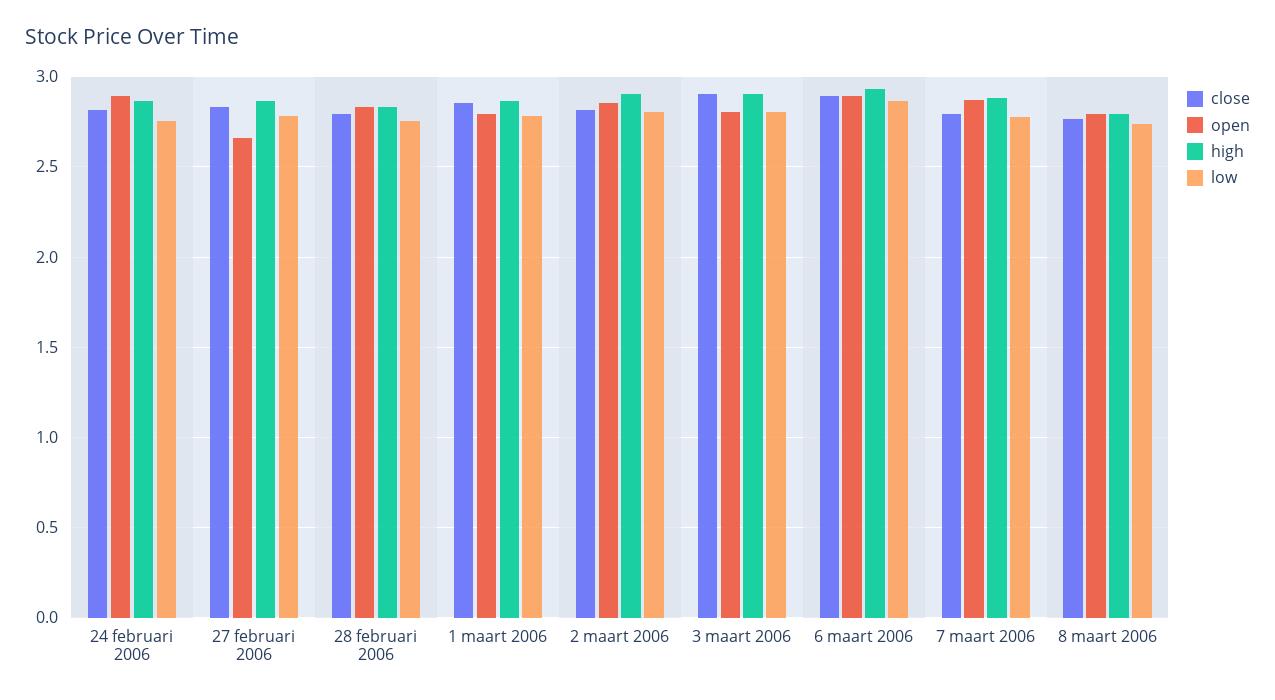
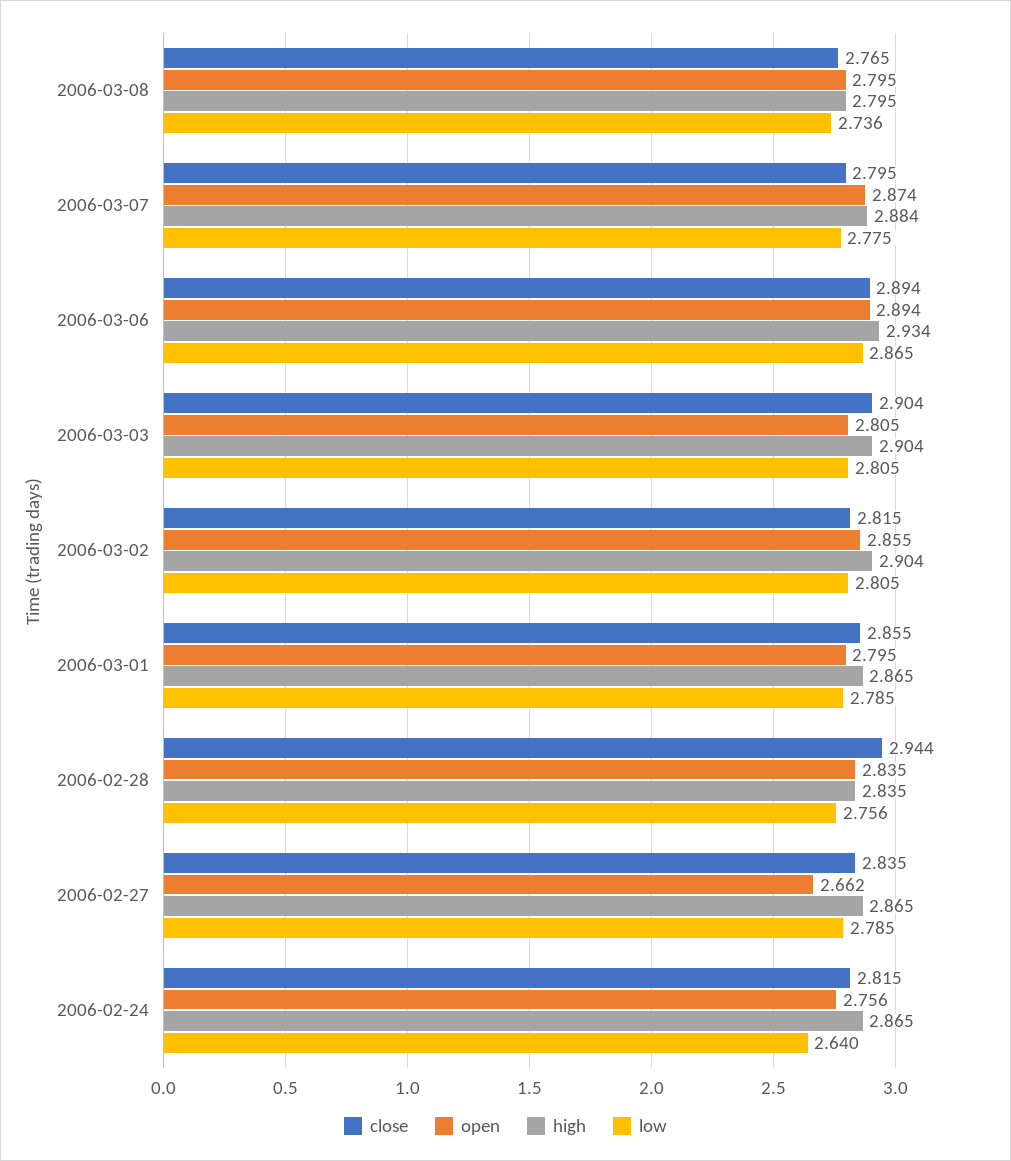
  {
    "close": {
      "24 februari 2006": 2.815,
      "27 februari 2006": 2.835,
-     "28 februari 2006": 2.8,
+     "28 februari 2006": 2.944,
      "1 maart 2006": 2.855,
      "2 maart 2006": 2.815,
      "3 maart 2006": 2.904,
      "6 maart 2006": 2.894,
      "7 maart 2006": 2.795,
      "8 maart 2006": 2.765
    },
    "open": {
-     "24 februari 2006": 2.9,
+     "24 februari 2006": 2.756,
      "27 februari 2006": 2.662,
      "28 februari 2006": 2.835,
      "1 maart 2006": 2.795,
      "2 maart 2006": 2.855,
      "3 maart 2006": 2.805,
      "6 maart 2006": 2.894,
      "7 maart 2006": 2.874,
      "8 maart 2006": 2.795
    },
    "high": {
      "24 februari 2006": 2.865,
      "27 februari 2006": 2.865,
      "28 februari 2006": 2.835,
      "1 maart 2006": 2.865,
      "2 maart 2006": 2.904,
      "3 maart 2006": 2.904,
      "6 maart 2006": 2.934,
      "7 maart 2006": 2.884,
      "8 maart 2006": 2.795
    },
    "low": {
-     "24 februari 2006": 2.75,
+     "24 februari 2006": 2.64,
      "27 februari 2006": 2.785,
      "28 februari 2006": 2.756,
      "1 maart 2006": 2.785,
      "2 maart 2006": 2.805,
      "3 maart 2006": 2.805,
      "6 maart 2006": 2.865,
      "7 maart 2006": 2.775,
      "8 maart 2006": 2.736
    }
  }

